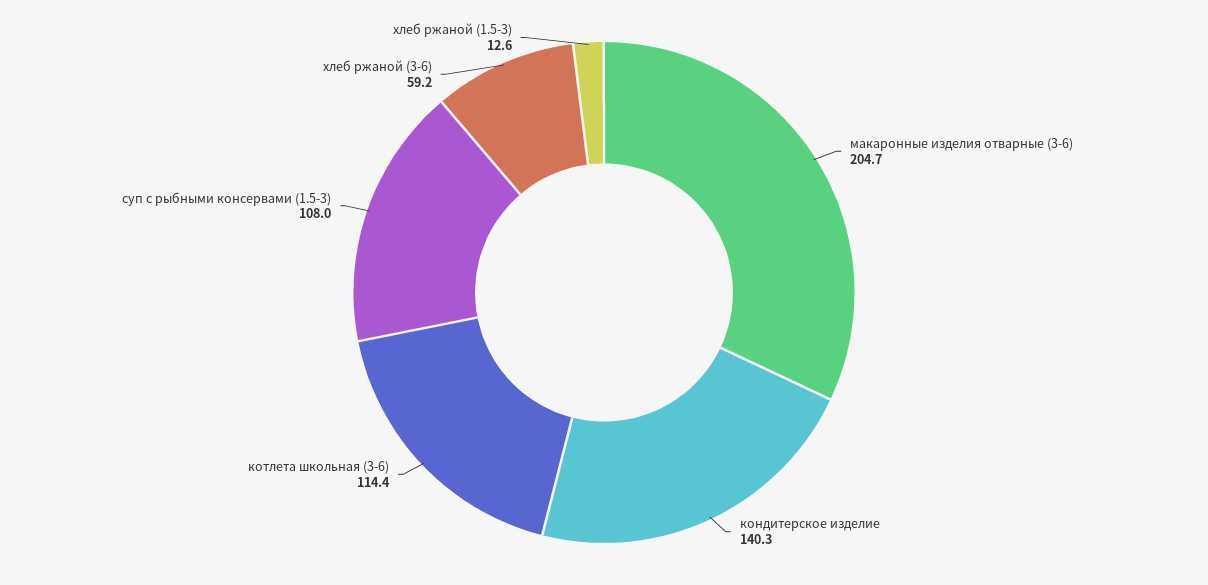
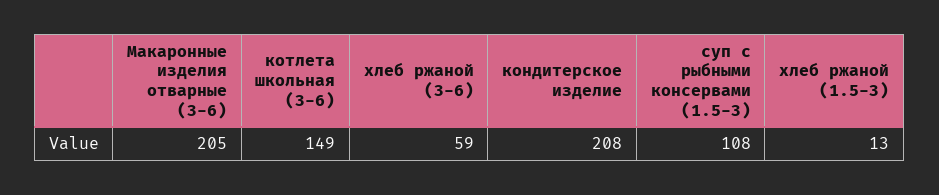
  {
    "макаронные изделия отварные (3-6)": 204.7,
-   "кондитерское изделие": 140.3,
+   "кондитерское изделие": 208,
-   "котлета школьная (3-6)": 114.4,
+   "котлета школьная (3-6)": 149,
    "суп с рыбными консервами (1.5-3)": 108,
    "хлеб ржаной (3-6)": 59.2,
    "хлеб ржаной (1.5-3)": 12.6
  }

